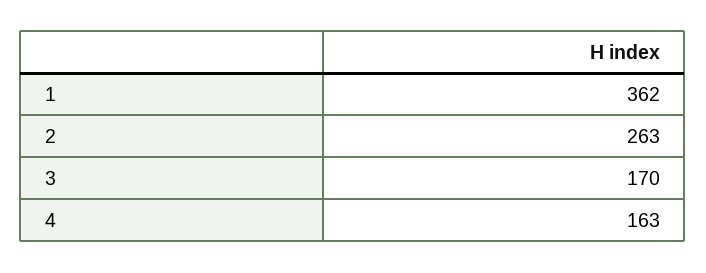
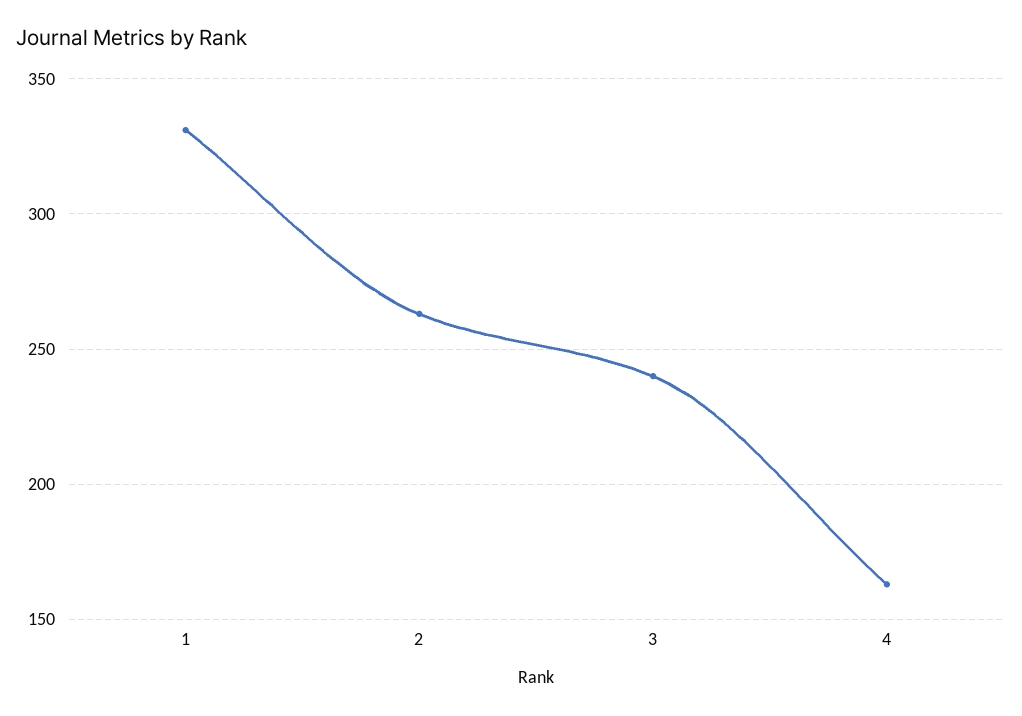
  {
-   "1": 362,
+   "1": 330,
    "2": 263,
-   "3": 170,
+   "3": 240,
    "4": 163
  }

